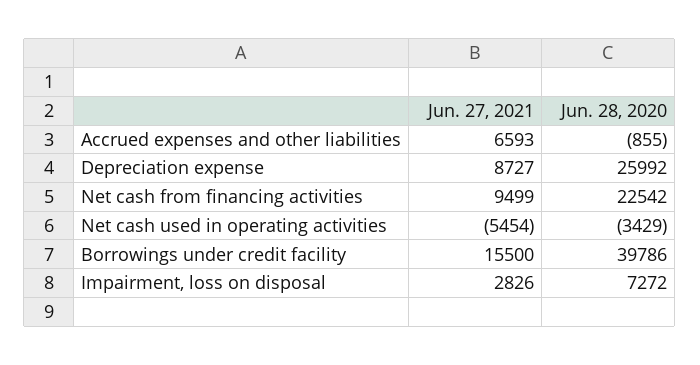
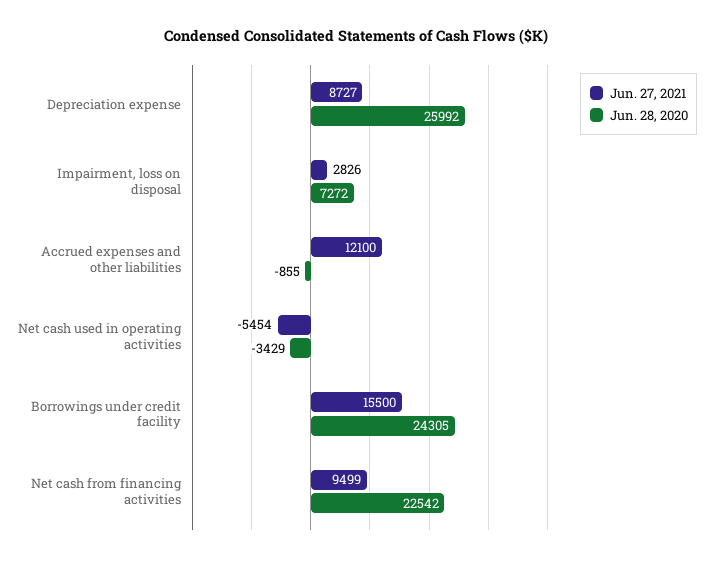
  {
    "Jun. 27, 2021": {
-     "Accrued expenses and other liabilities": 6593,
+     "Accrued expenses and other liabilities": 12100,
      "Depreciation expense": 8727,
      "Net cash from financing activities": 9499,
      "Net cash used in operating activities": -5454,
      "Borrowings under credit facility": 15500,
      "Impairment, loss on disposal": 2826
    },
    "Jun. 28, 2020": {
      "Accrued expenses and other liabilities": -855,
      "Depreciation expense": 25992,
      "Net cash from financing activities": 22542,
      "Net cash used in operating activities": -3429,
-     "Borrowings under credit facility": 39786,
+     "Borrowings under credit facility": 24305,
      "Impairment, loss on disposal": 7272
    }
  }

